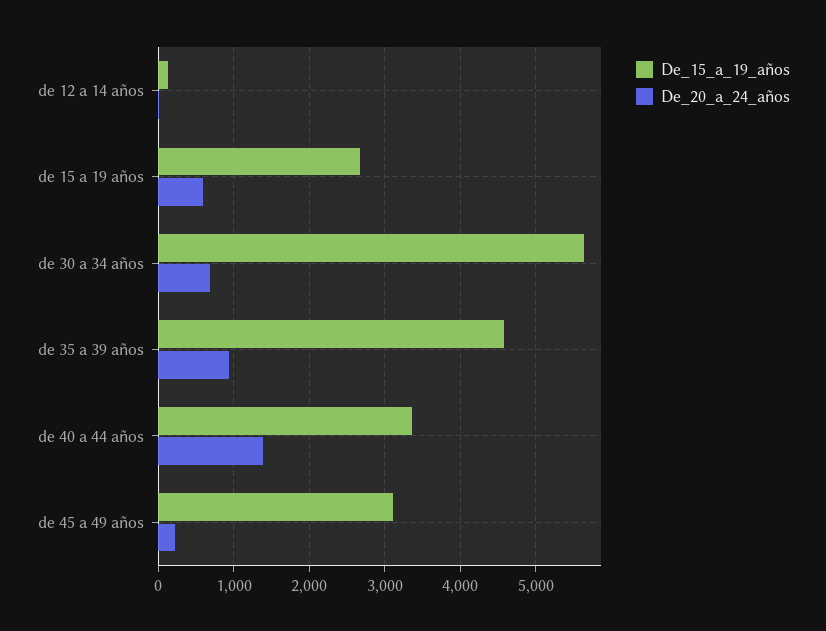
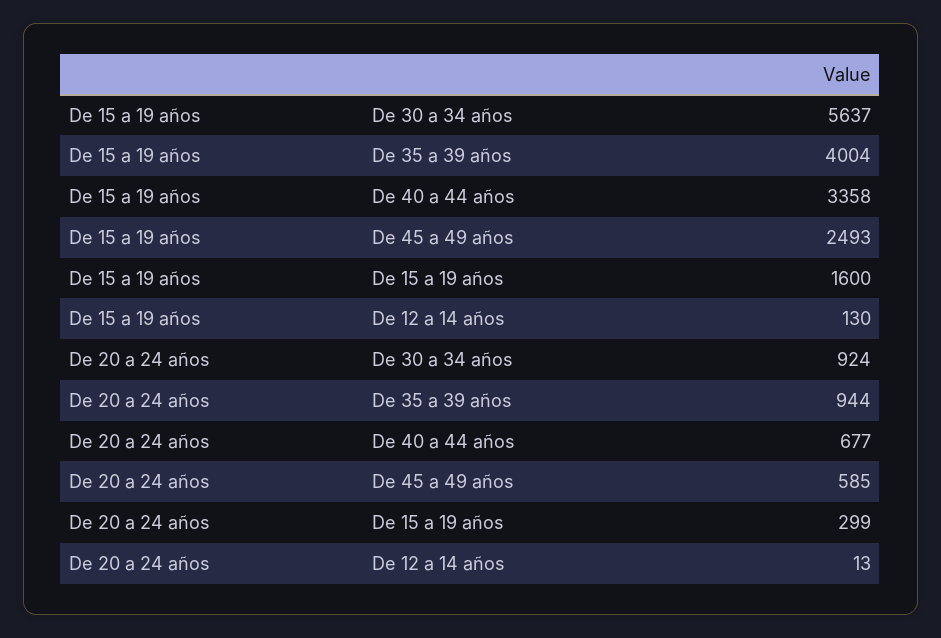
  {
    "De_15_a_19_años": {
      "de 12 a 14 años": 130,
-     "de 15 a 19 años": 2700,
+     "de 15 a 19 años": 1600,
      "de 30 a 34 años": 5637,
-     "de 35 a 39 años": 4600,
+     "de 35 a 39 años": 4004,
      "de 40 a 44 años": 3358,
-     "de 45 a 49 años": 3100
+     "de 45 a 49 años": 2493
    },
    "De_20_a_24_años": {
      "de 12 a 14 años": 13,
-     "de 15 a 19 años": 600,
+     "de 15 a 19 años": 299,
-     "de 30 a 34 años": 700,
+     "de 30 a 34 años": 924,
      "de 35 a 39 años": 944,
-     "de 40 a 44 años": 1400,
+     "de 40 a 44 años": 677,
-     "de 45 a 49 años": 200
+     "de 45 a 49 años": 585
    }
  }

